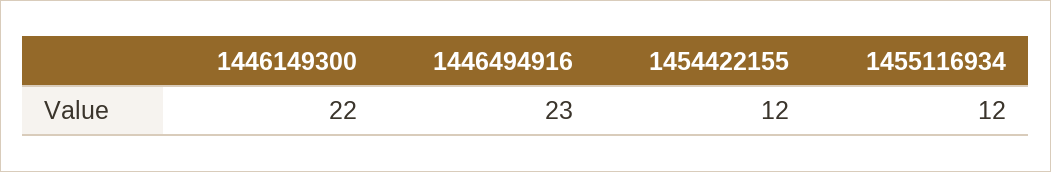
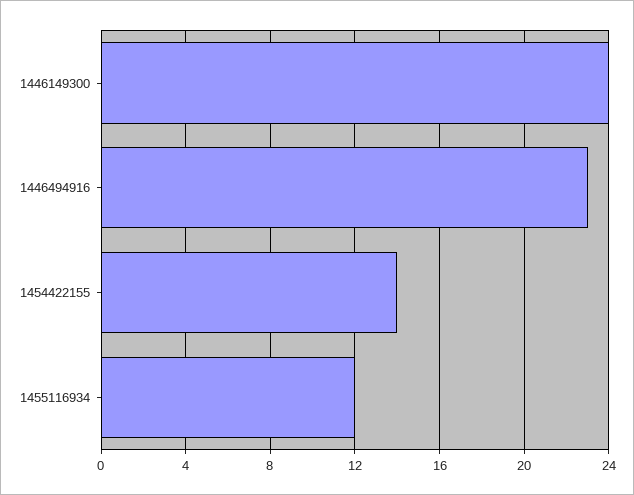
  {
-   "1446149300": 22,
+   "1446149300": 24,
    "1446494916": 23,
-   "1454422155": 12,
+   "1454422155": 14,
    "1455116934": 12
  }

